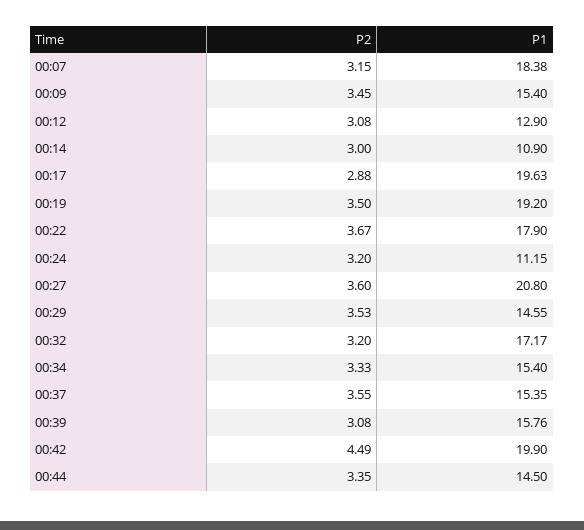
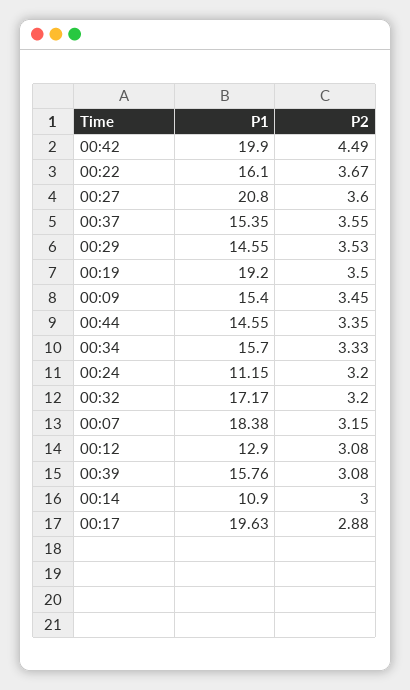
  {
    "P2": {
      "00:07": 3.15,
      "00:09": 3.45,
      "00:12": 3.08,
      "00:14": 3,
      "00:17": 2.88,
      "00:19": 3.5,
      "00:22": 3.67,
      "00:24": 3.2,
      "00:27": 3.6,
      "00:29": 3.53,
      "00:32": 3.2,
      "00:34": 3.33,
      "00:37": 3.55,
      "00:39": 3.08,
      "00:42": 4.49,
      "00:44": 3.35
    },
    "P1": {
      "00:07": 18.38,
      "00:09": 15.4,
      "00:12": 12.9,
      "00:14": 10.9,
      "00:17": 19.63,
      "00:19": 19.2,
-     "00:22": 17.9,
+     "00:22": 16.1,
      "00:24": 11.15,
      "00:27": 20.8,
      "00:29": 14.55,
      "00:32": 17.17,
-     "00:34": 15.4,
+     "00:34": 15.7,
      "00:37": 15.35,
      "00:39": 15.76,
      "00:42": 19.9,
-     "00:44": 14.5
+     "00:44": 14.55
    }
  }

